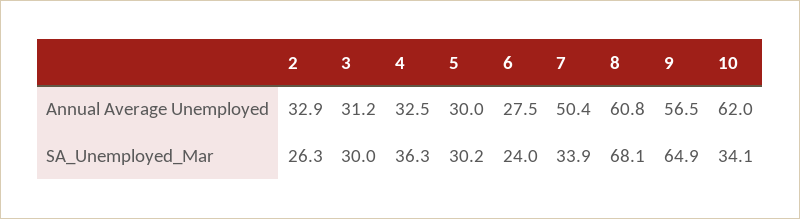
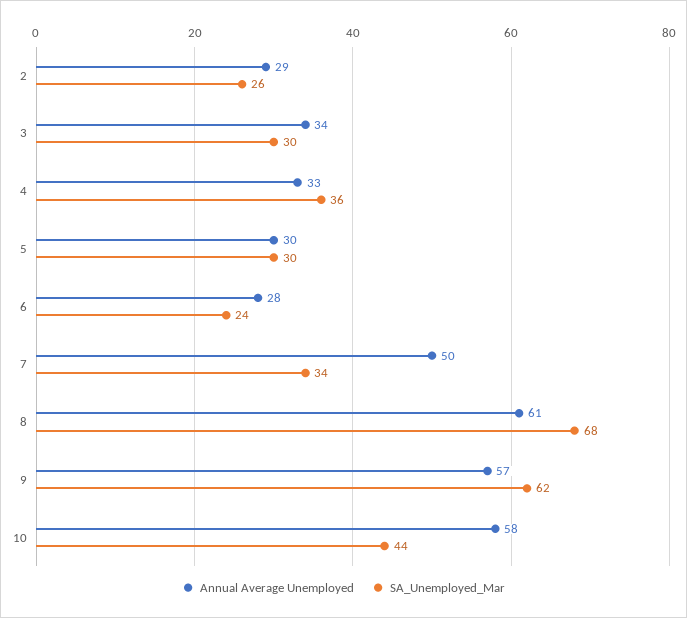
  {
    "Annual Average Unemployed": {
-     "2": 32.9,
+     "2": 29,
-     "3": 31.2,
+     "3": 34,
      "4": 32.5,
      "5": 30,
      "6": 27.5,
      "7": 50.4,
      "8": 60.8,
      "9": 56.5,
-     "10": 62
+     "10": 58
    },
    "SA_Unemployed_Mar": {
      "2": 26.3,
      "3": 30,
      "4": 36.3,
      "5": 30.2,
      "6": 24,
      "7": 33.9,
      "8": 68.1,
-     "9": 64.9,
+     "9": 62,
-     "10": 34.1
+     "10": 44
    }
  }

